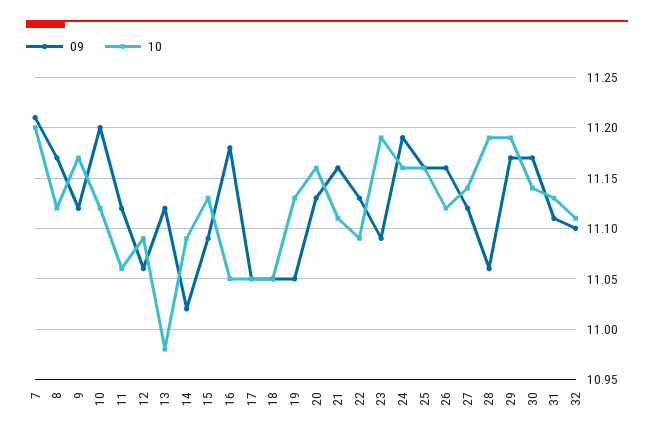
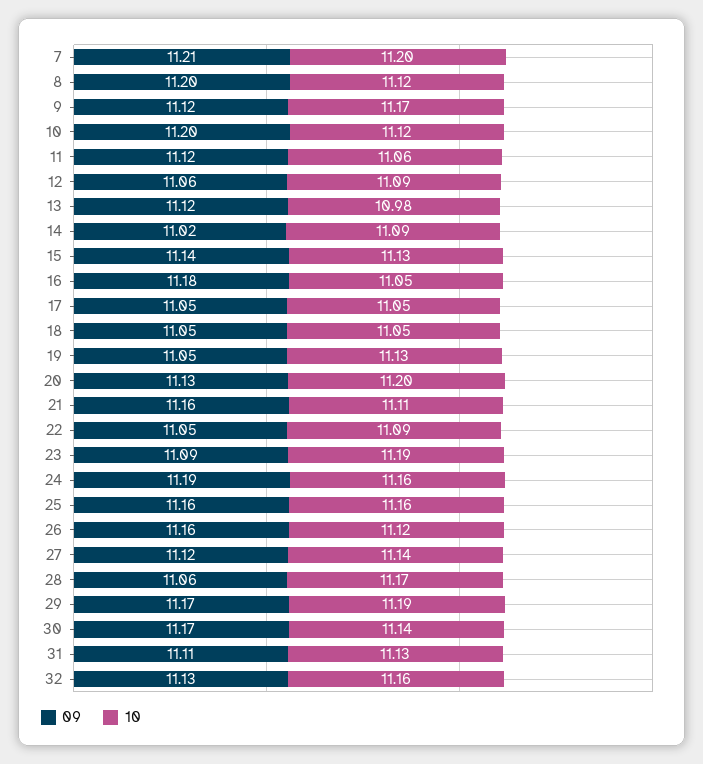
  {
    "09": {
      "7": 11.21,
-     "8": 11.17,
+     "8": 11.2,
      "9": 11.12,
      "10": 11.2,
      "11": 11.12,
      "12": 11.06,
      "13": 11.12,
      "14": 11.02,
-     "15": 11.09,
+     "15": 11.14,
      "16": 11.18,
      "17": 11.05,
      "18": 11.05,
      "19": 11.05,
      "20": 11.13,
      "21": 11.16,
-     "22": 11.13,
+     "22": 11.05,
      "23": 11.09,
      "24": 11.19,
      "25": 11.16,
      "26": 11.16,
      "27": 11.12,
      "28": 11.06,
      "29": 11.17,
      "30": 11.17,
      "31": 11.11,
-     "32": 11.1
+     "32": 11.13
    },
    "10": {
      "7": 11.2,
      "8": 11.12,
      "9": 11.17,
      "10": 11.12,
      "11": 11.06,
      "12": 11.09,
      "13": 10.98,
      "14": 11.09,
      "15": 11.13,
      "16": 11.05,
      "17": 11.05,
      "18": 11.05,
      "19": 11.13,
-     "20": 11.16,
+     "20": 11.2,
      "21": 11.11,
      "22": 11.09,
      "23": 11.19,
      "24": 11.16,
      "25": 11.16,
      "26": 11.12,
      "27": 11.14,
-     "28": 11.19,
+     "28": 11.17,
      "29": 11.19,
      "30": 11.14,
      "31": 11.13,
-     "32": 11.11
+     "32": 11.16
    }
  }

